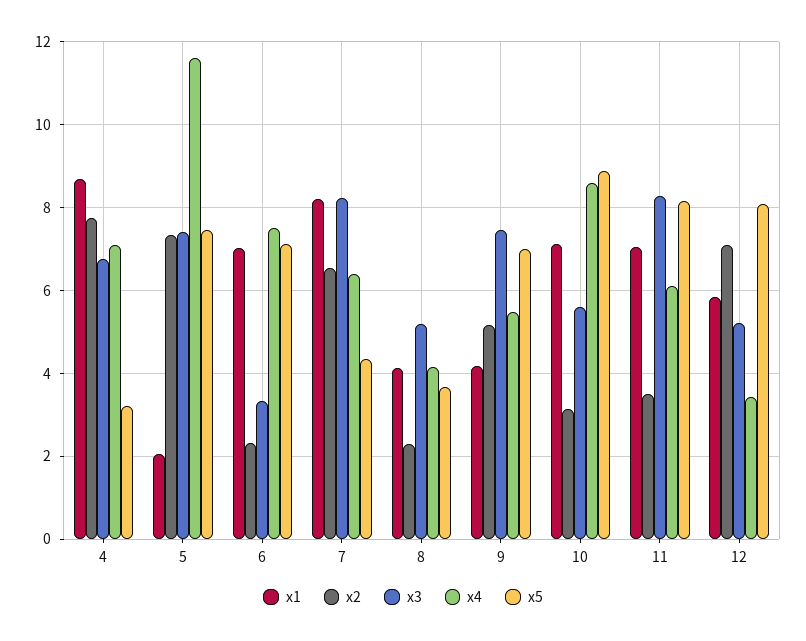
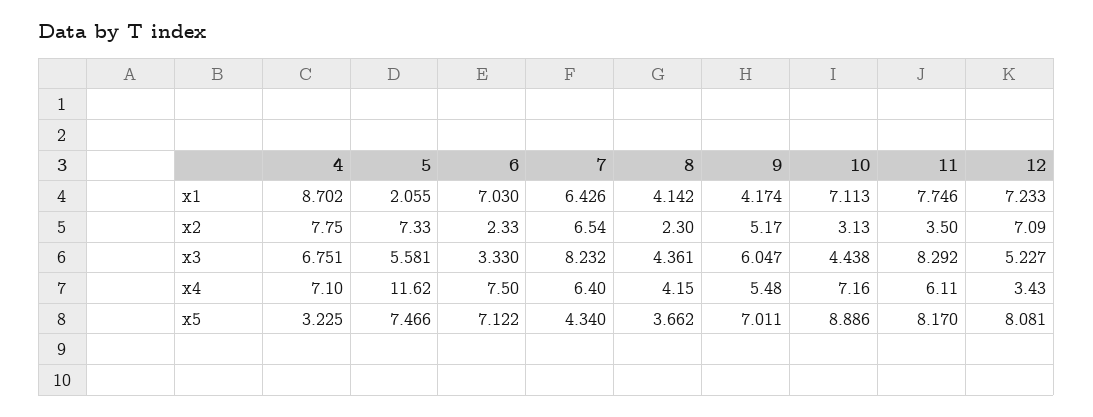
  {
    "x1": {
      "4": 8.702,
      "5": 2.055,
      "6": 7.03,
-     "7": 8.2,
+     "7": 6.426,
      "8": 4.142,
      "9": 4.174,
      "10": 7.113,
-     "11": 7,
+     "11": 7.746,
-     "12": 5.8
+     "12": 7.233
    },
    "x2": {
      "4": 7.75,
      "5": 7.33,
      "6": 2.33,
      "7": 6.54,
      "8": 2.3,
      "9": 5.17,
      "10": 3.13,
      "11": 3.5,
      "12": 7.09
    },
    "x3": {
      "4": 6.751,
-     "5": 7.4,
+     "5": 5.581,
      "6": 3.33,
      "7": 8.232,
-     "8": 5.2,
+     "8": 4.361,
-     "9": 7.4,
+     "9": 6.047,
-     "10": 5.6,
+     "10": 4.438,
      "11": 8.292,
      "12": 5.227
    },
    "x4": {
      "4": 7.1,
      "5": 11.62,
      "6": 7.5,
      "7": 6.4,
      "8": 4.15,
      "9": 5.48,
-     "10": 8.6,
+     "10": 7.16,
      "11": 6.11,
      "12": 3.43
    },
    "x5": {
      "4": 3.225,
      "5": 7.466,
      "6": 7.122,
      "7": 4.34,
      "8": 3.662,
      "9": 7.011,
      "10": 8.886,
      "11": 8.17,
      "12": 8.081
    }
  }

